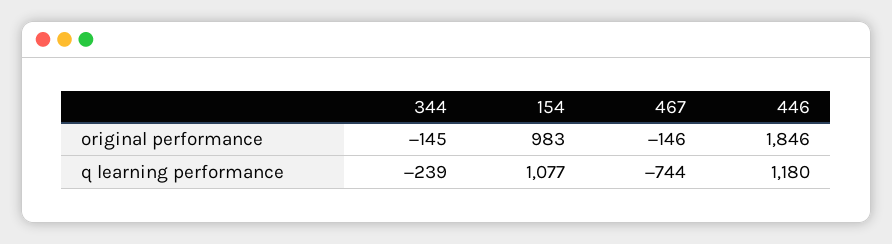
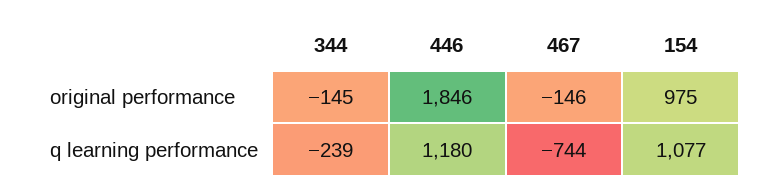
  {
    "344": {
      "original performance": -145,
      "q learning performance": -239
    },
    "154": {
-     "original performance": 983,
+     "original performance": 975,
      "q learning performance": 1077
    },
    "467": {
      "original performance": -146,
      "q learning performance": -744
    },
    "446": {
      "original performance": 1846,
      "q learning performance": 1180
    }
  }

